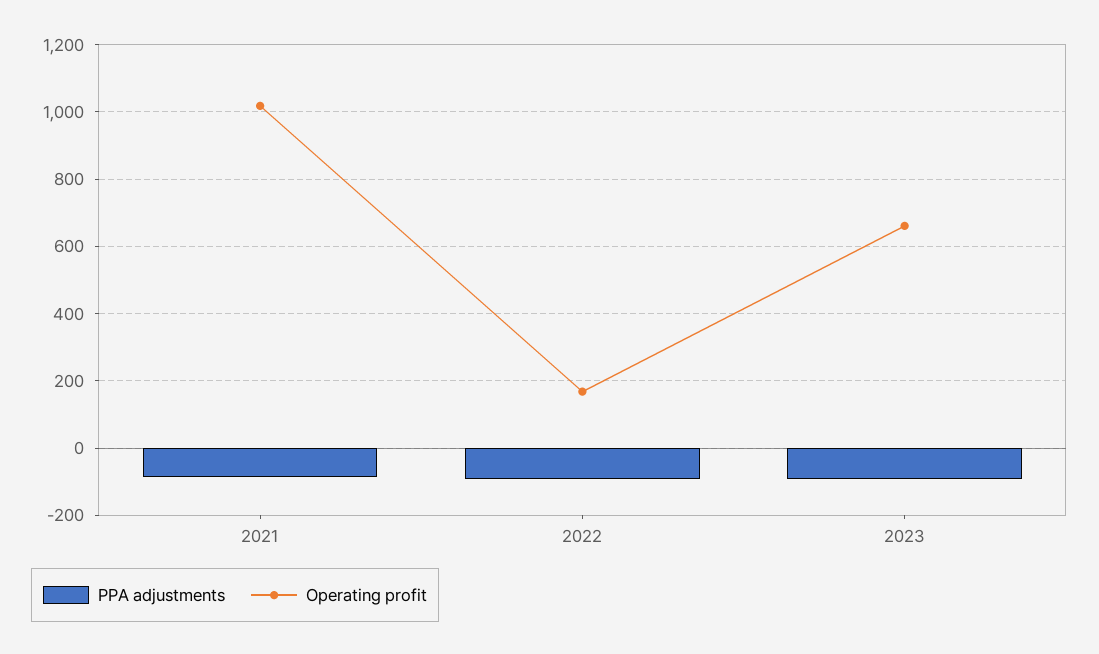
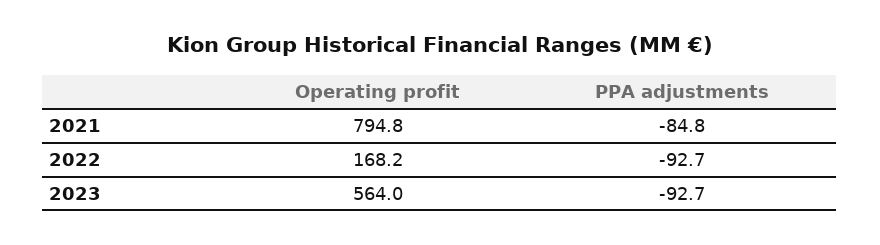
  {
    "PPA adjustments": {
      "2021": -84.8,
      "2022": -92.7,
      "2023": -92.7
    },
    "Operating profit": {
-     "2021": 1020,
+     "2021": 794.8,
      "2022": 168.2,
-     "2023": 660
+     "2023": 564
    }
  }

